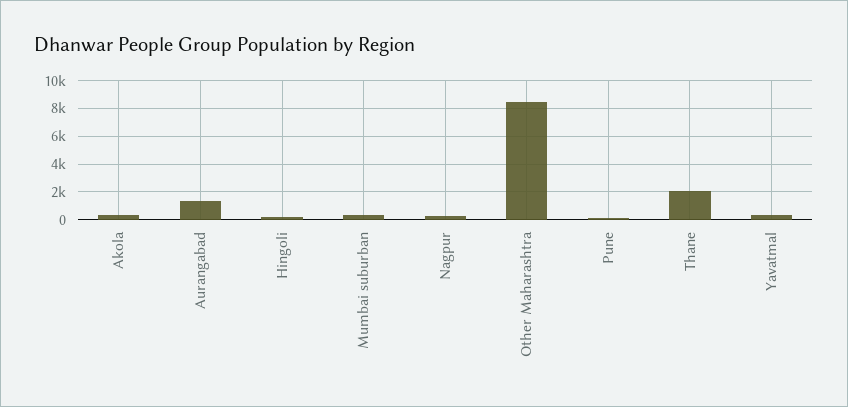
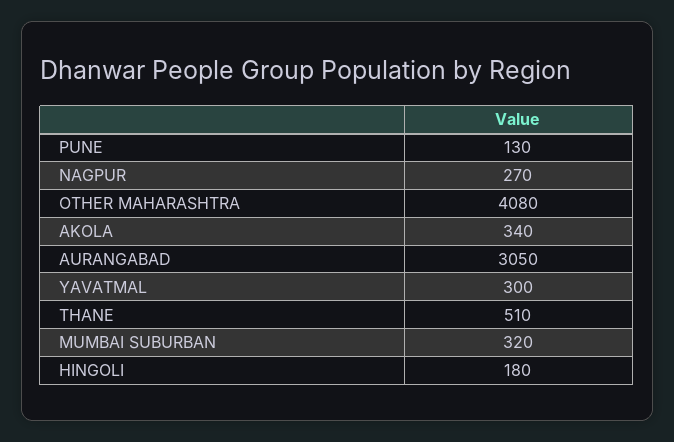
  {
    "Akola": 340,
-   "Aurangabad": 1500,
+   "Aurangabad": 3050,
    "Hingoli": 180,
    "Mumbai suburban": 320,
    "Nagpur": 270,
-   "Other Maharashtra": 8500,
+   "Other Maharashtra": 4080,
    "Pune": 130,
-   "Thane": 2000,
+   "Thane": 510,
    "Yavatmal": 300
  }

